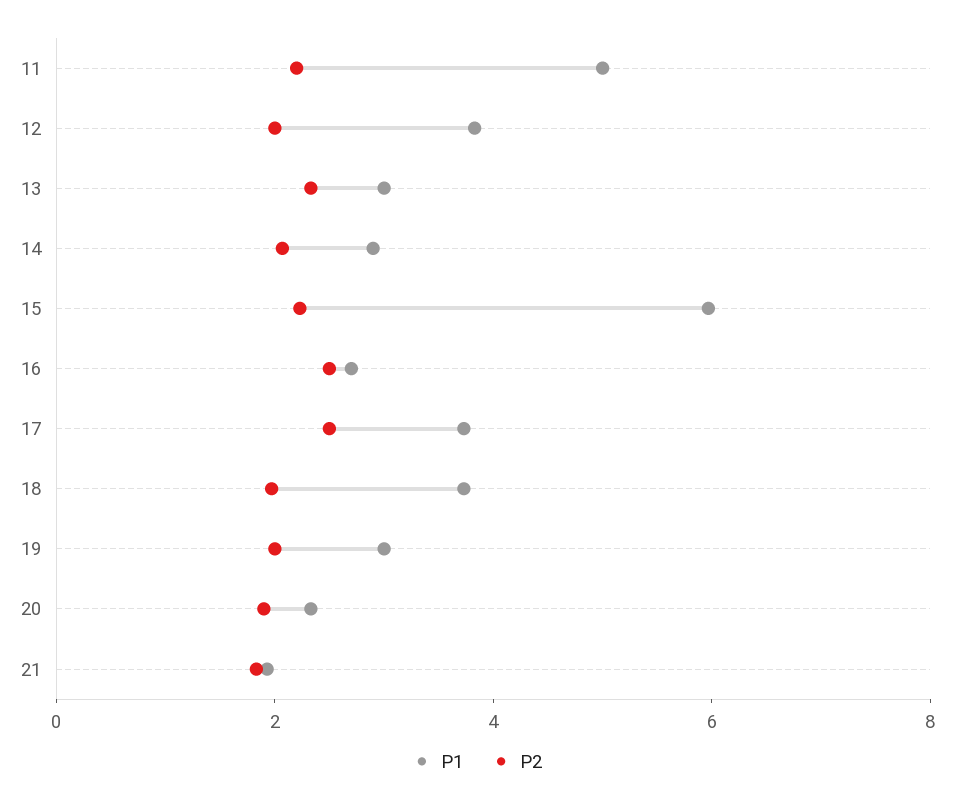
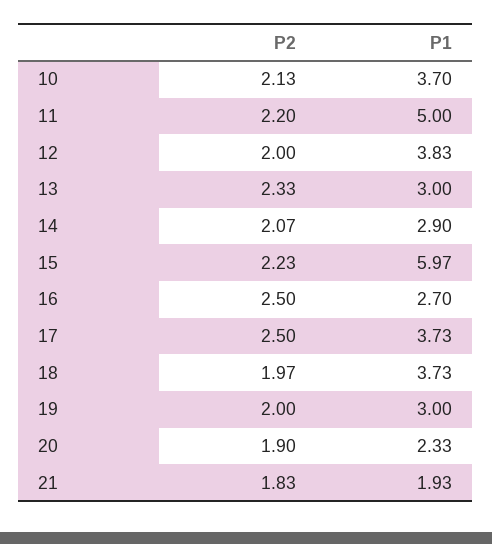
  {
    "P1": {
      "11": 5,
      "12": 3.83,
      "13": 3,
      "14": 2.9,
      "15": 5.97,
      "16": 2.7,
      "17": 3.73,
      "18": 3.73,
      "19": 3,
      "20": 2.33,
-     "21": 1.93
+     "21": 1.93,
+     "10": 3.7
    },
    "P2": {
      "11": 2.2,
      "12": 2,
      "13": 2.33,
      "14": 2.07,
      "15": 2.23,
      "16": 2.5,
      "17": 2.5,
      "18": 1.97,
      "19": 2,
      "20": 1.9,
-     "21": 1.83
+     "21": 1.83,
+     "10": 2.13
    }
  }

